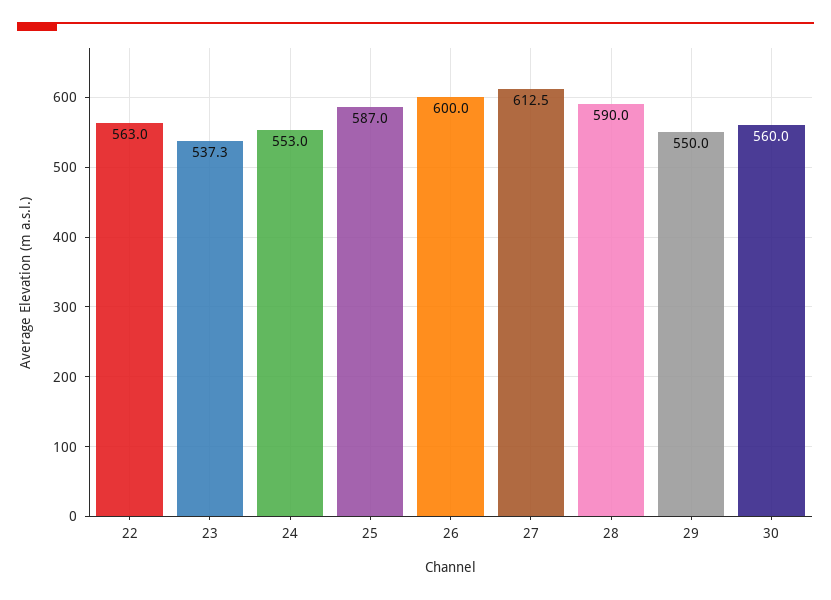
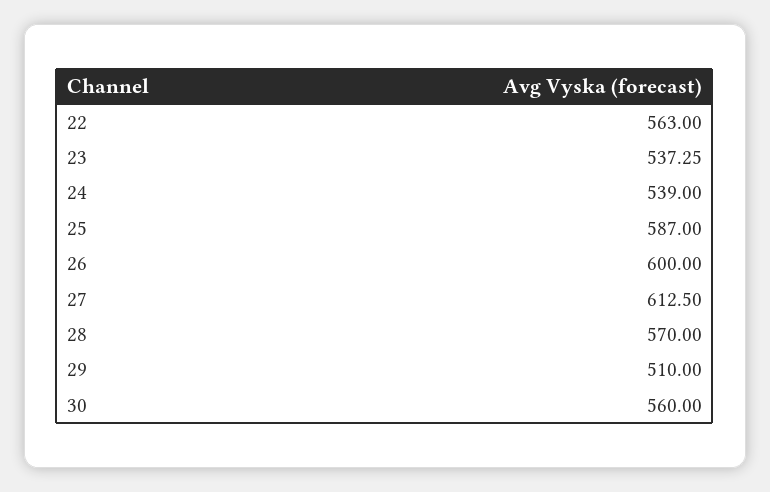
  {
    "22": 563,
    "23": 537.25,
-   "24": 553,
+   "24": 539,
    "25": 587,
    "26": 600,
    "27": 612.5,
-   "28": 590,
+   "28": 570,
-   "29": 550,
+   "29": 510,
    "30": 560
  }

